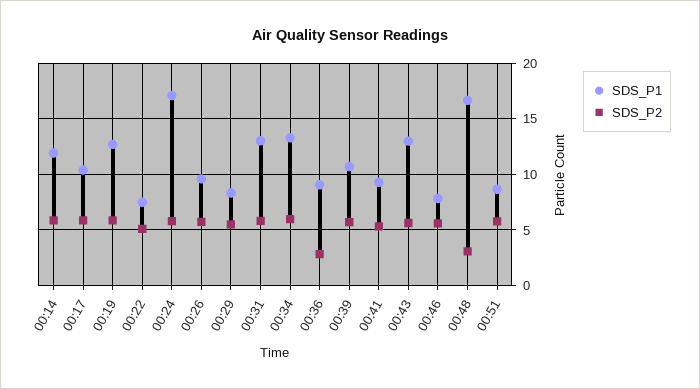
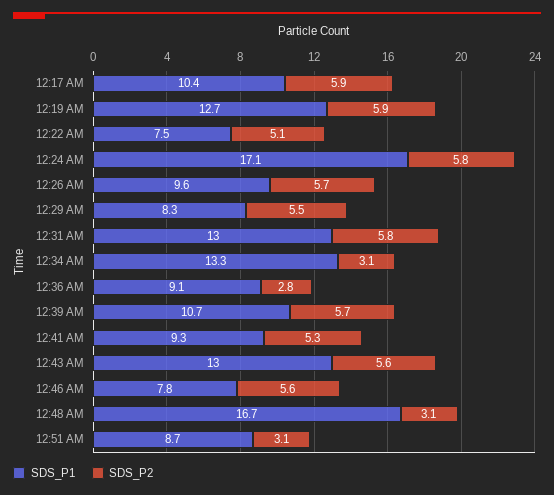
  {
    "SDS_P1": {
-     "00:14": 12,
      "00:17": 10.4,
      "00:19": 12.7,
      "00:22": 7.5,
      "00:24": 17.1,
      "00:26": 9.6,
      "00:29": 8.3,
      "00:31": 13,
      "00:34": 13.3,
      "00:36": 9.1,
      "00:39": 10.7,
      "00:41": 9.3,
      "00:43": 13,
      "00:46": 7.8,
      "00:48": 16.7,
      "00:51": 8.7
    },
    "SDS_P2": {
-     "00:14": 6,
      "00:17": 5.9,
      "00:19": 5.9,
      "00:22": 5.1,
      "00:24": 5.8,
      "00:26": 5.7,
      "00:29": 5.5,
      "00:31": 5.8,
-     "00:34": 6,
+     "00:34": 3.1,
      "00:36": 2.8,
      "00:39": 5.7,
      "00:41": 5.3,
      "00:43": 5.6,
      "00:46": 5.6,
      "00:48": 3.1,
-     "00:51": 6
+     "00:51": 3.1
    }
  }

